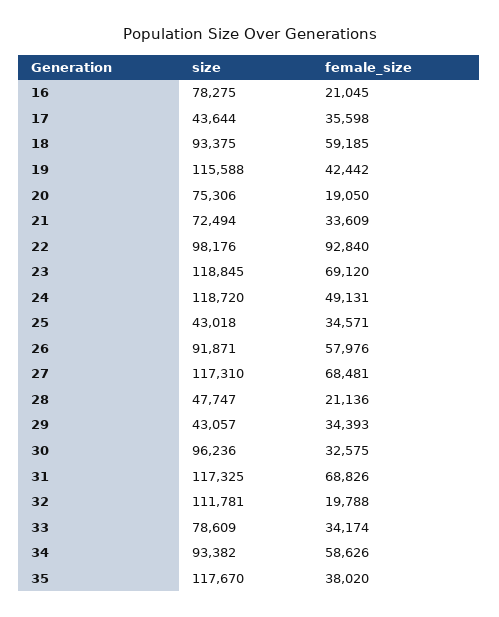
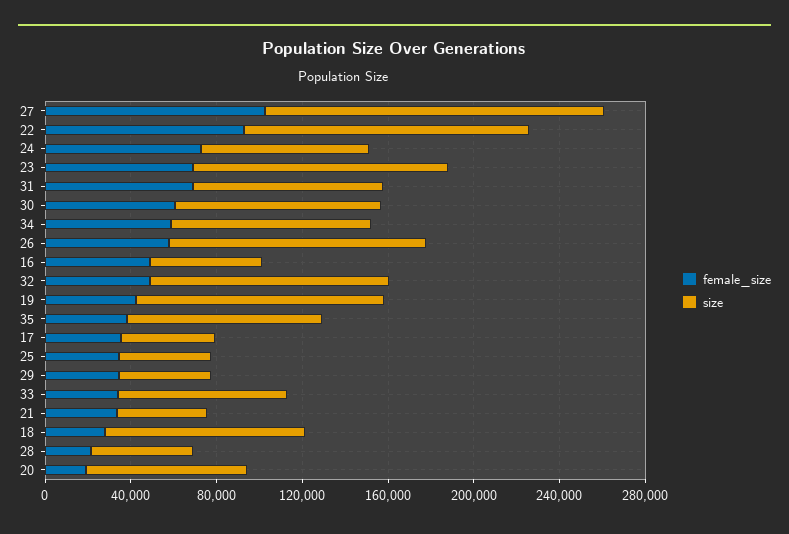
  {
    "size": {
-     "16": 78275,
+     "16": 50000,
      "17": 43644,
      "18": 93375,
      "19": 115588,
      "20": 75306,
-     "21": 72494,
+     "21": 40000,
-     "22": 98176,
+     "22": 130000,
      "23": 118845,
-     "24": 118720,
+     "24": 80000,
      "25": 43018,
-     "26": 91871,
+     "26": 120000,
-     "27": 117310,
+     "27": 160000,
      "28": 47747,
      "29": 43057,
      "30": 96236,
-     "31": 117325,
+     "31": 90000,
      "32": 111781,
      "33": 78609,
      "34": 93382,
-     "35": 117670
+     "35": 90000
    },
    "female_size": {
-     "16": 21045,
+     "16": 50000,
      "17": 35598,
-     "18": 59185,
+     "18": 30000,
      "19": 42442,
      "20": 19050,
      "21": 33609,
      "22": 92840,
      "23": 69120,
-     "24": 49131,
+     "24": 70000,
      "25": 34571,
      "26": 57976,
-     "27": 68481,
+     "27": 100000,
      "28": 21136,
      "29": 34393,
-     "30": 32575,
+     "30": 60000,
      "31": 68826,
-     "32": 19788,
+     "32": 50000,
      "33": 34174,
      "34": 58626,
      "35": 38020
    }
  }

